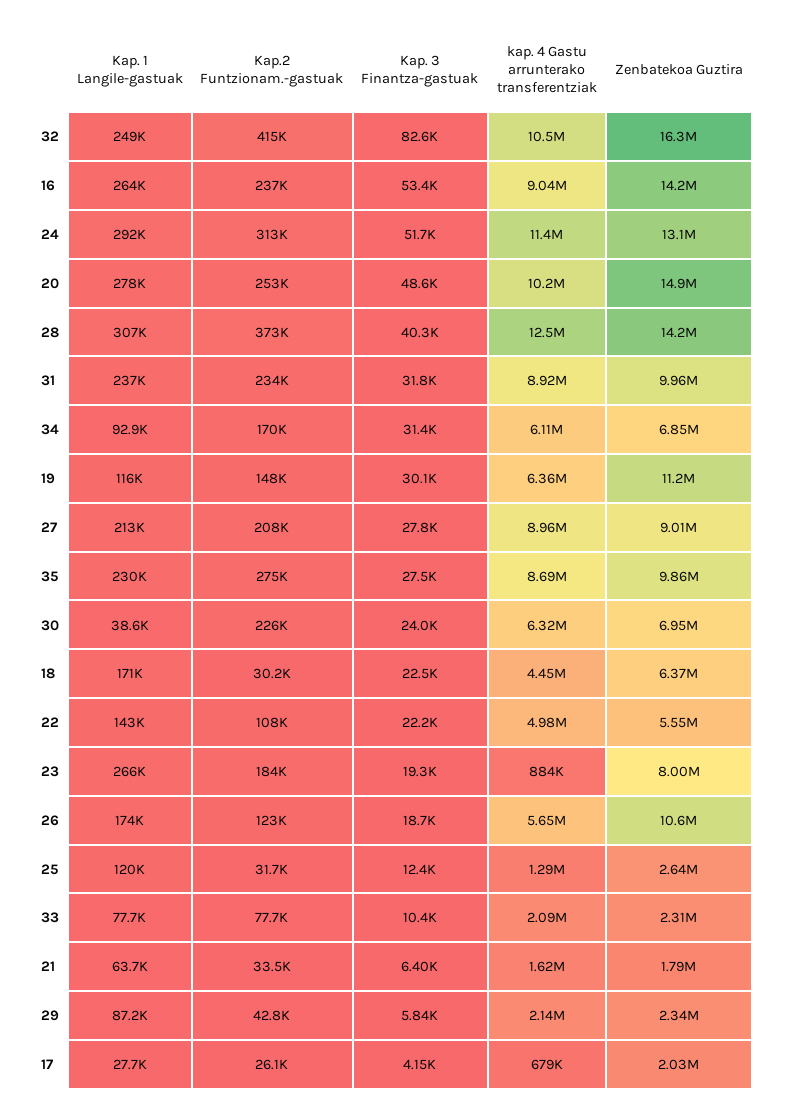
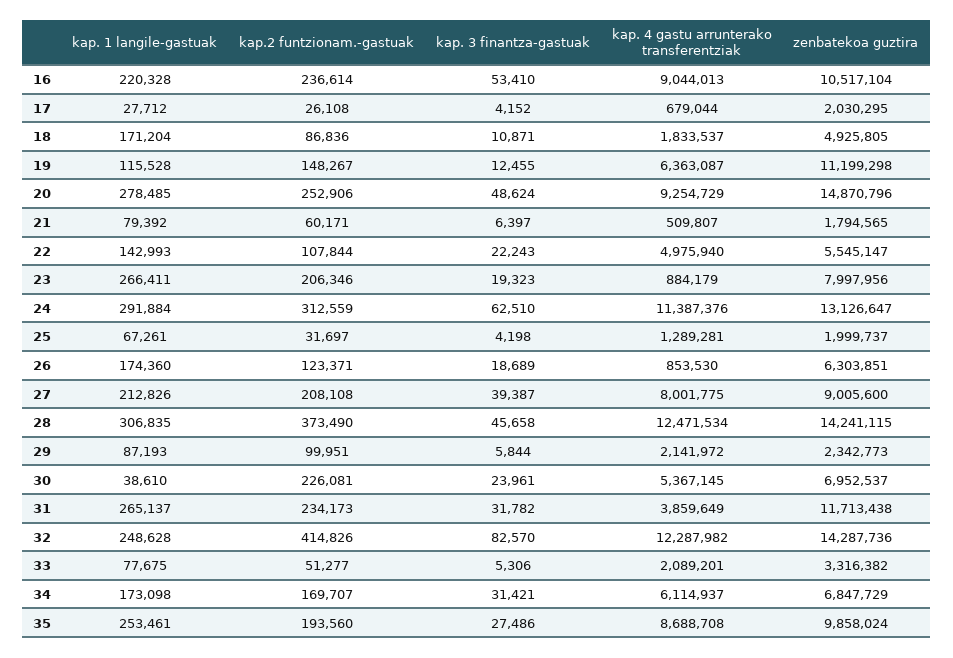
  {
    "Kap. 1 Langile-gastuak": {
      "32": 248628,
-     "16": 264000,
+     "16": 220328,
      "24": 291884,
      "20": 278485,
      "28": 306835,
-     "31": 237000,
+     "31": 265137,
-     "34": 92900,
+     "34": 173098,
      "19": 115528,
      "27": 212826,
-     "35": 230000,
+     "35": 253461,
      "30": 38610,
      "18": 171204,
      "22": 142993,
      "23": 266411,
      "26": 174360,
-     "25": 120000,
+     "25": 67261,
      "33": 77675,
-     "21": 63700,
+     "21": 79392,
      "29": 87193,
      "17": 27712
    },
    "Kap.2 Funtzionam.-gastuak": {
      "32": 414826,
      "16": 236614,
      "24": 312559,
      "20": 252906,
      "28": 373490,
      "31": 234173,
      "34": 169707,
      "19": 148267,
      "27": 208108,
-     "35": 275000,
+     "35": 193560,
      "30": 226081,
-     "18": 30200,
+     "18": 86836,
      "22": 107844,
-     "23": 184000,
+     "23": 206346,
      "26": 123371,
      "25": 31697,
-     "33": 77700,
+     "33": 51277,
-     "21": 33500,
+     "21": 60171,
-     "29": 42800,
+     "29": 99951,
      "17": 26108
    },
    "Kap. 3 Finantza-gastuak": {
      "32": 82570,
      "16": 53410,
-     "24": 51700,
+     "24": 62510,
      "20": 48624,
-     "28": 40300,
+     "28": 45658,
      "31": 31782,
      "34": 31421,
-     "19": 30100,
+     "19": 12455,
-     "27": 27800,
+     "27": 39387,
      "35": 27486,
      "30": 23961,
-     "18": 22500,
+     "18": 10871,
      "22": 22243,
      "23": 19323,
      "26": 18689,
-     "25": 12400,
+     "25": 4198,
-     "33": 10400,
+     "33": 5306,
      "21": 6397,
      "29": 5844,
      "17": 4152
    },
    "kap. 4 Gastu arrunterako transferentziak": {
-     "32": 10500000,
+     "32": 12287982,
      "16": 9044013,
      "24": 11387376,
-     "20": 10200000,
+     "20": 9254729,
      "28": 12471534,
-     "31": 8920000,
+     "31": 3859649,
      "34": 6114937,
      "19": 6363087,
-     "27": 8960000,
+     "27": 8001775,
      "35": 8688708,
-     "30": 6320000,
+     "30": 5367145,
-     "18": 4450000,
+     "18": 1833537,
      "22": 4975940,
      "23": 884179,
-     "26": 5650000,
+     "26": 853530,
      "25": 1289281,
      "33": 2089201,
-     "21": 1620000,
+     "21": 509807,
      "29": 2141972,
      "17": 679044
    },
    "Zenbatekoa Guztira": {
-     "32": 16300000,
+     "32": 14287736,
-     "16": 14200000,
+     "16": 10517104,
      "24": 13126647,
      "20": 14870796,
      "28": 14241115,
-     "31": 9960000,
+     "31": 11713438,
      "34": 6847729,
      "19": 11199298,
      "27": 9005600,
      "35": 9858024,
      "30": 6952537,
-     "18": 6370000,
+     "18": 4925805,
      "22": 5545147,
      "23": 7997956,
-     "26": 10600000,
+     "26": 6303851,
-     "25": 2640000,
+     "25": 1999737,
-     "33": 2310000,
+     "33": 3316382,
      "21": 1794565,
      "29": 2342773,
      "17": 2030295
    }
  }

